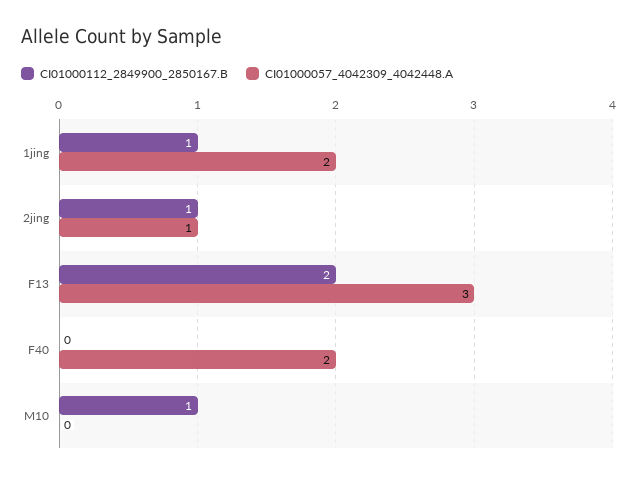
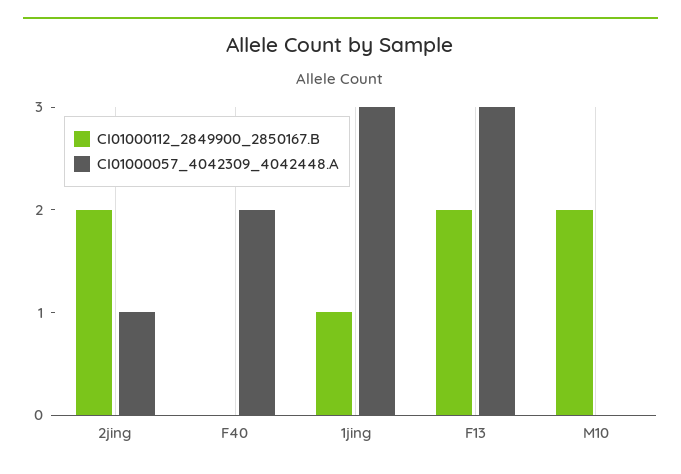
  {
    "CI01000112_2849900_2850167.B": {
      "1jing": 1,
-     "2jing": 1,
+     "2jing": 2,
      "F13": 2,
      "F40": 0,
-     "M10": 1
+     "M10": 2
    },
    "CI01000057_4042309_4042448.A": {
-     "1jing": 2,
+     "1jing": 3,
      "2jing": 1,
      "F13": 3,
      "F40": 2,
      "M10": 0
    }
  }

